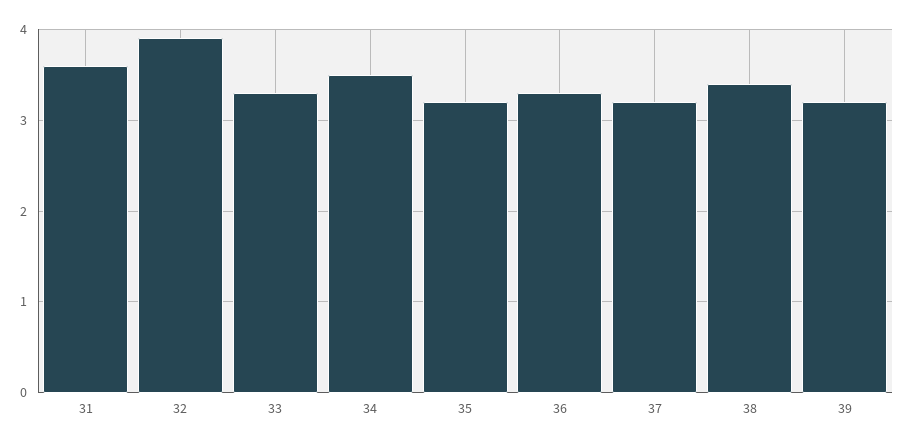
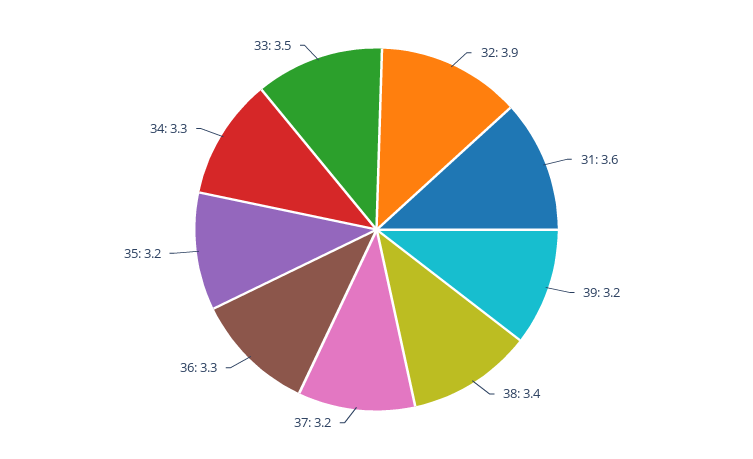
  {
    "31": 3.6,
    "32": 3.9,
-   "33": 3.3,
+   "33": 3.5,
-   "34": 3.5,
+   "34": 3.3,
    "35": 3.2,
    "36": 3.3,
    "37": 3.2,
    "38": 3.4,
    "39": 3.2
  }

